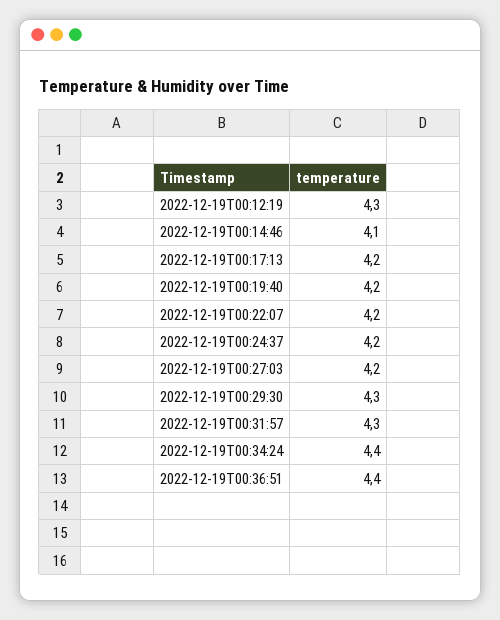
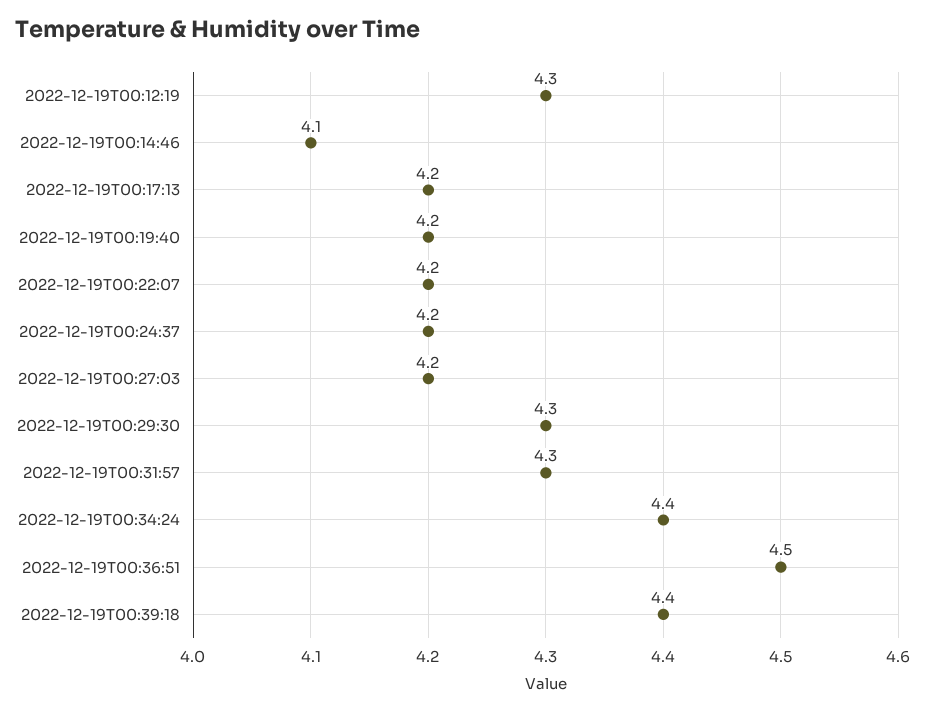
  {
    "2022-12-19T00:12:19": 4.3,
    "2022-12-19T00:14:46": 4.1,
    "2022-12-19T00:17:13": 4.2,
    "2022-12-19T00:19:40": 4.2,
    "2022-12-19T00:22:07": 4.2,
    "2022-12-19T00:24:37": 4.2,
    "2022-12-19T00:27:03": 4.2,
    "2022-12-19T00:29:30": 4.3,
    "2022-12-19T00:31:57": 4.3,
    "2022-12-19T00:34:24": 4.4,
-   "2022-12-19T00:36:51": 4.4
+   "2022-12-19T00:36:51": 4.5,
+   "2022-12-19T00:39:18": 4.4
  }

